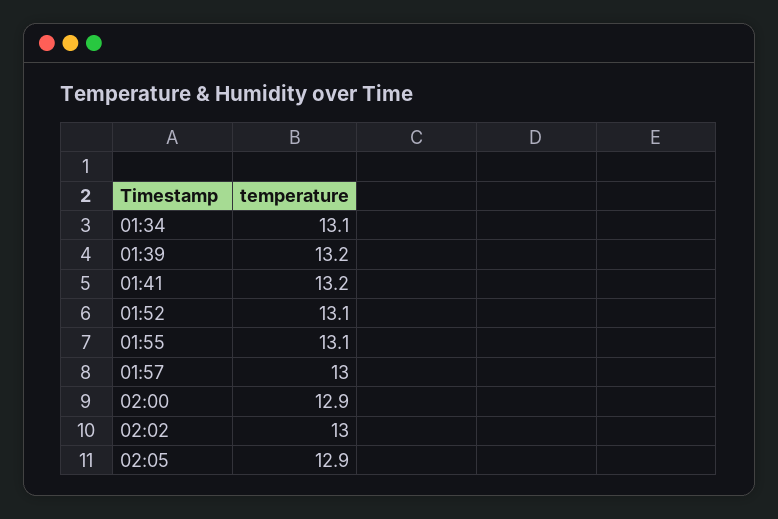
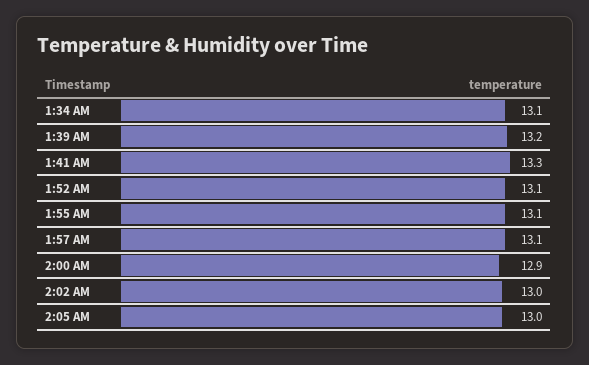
  {
    "01:34": 13.1,
    "01:39": 13.2,
-   "01:41": 13.2,
+   "01:41": 13.3,
    "01:52": 13.1,
    "01:55": 13.1,
-   "01:57": 13,
+   "01:57": 13.1,
    "02:00": 12.9,
    "02:02": 13,
-   "02:05": 12.9
+   "02:05": 13
  }

